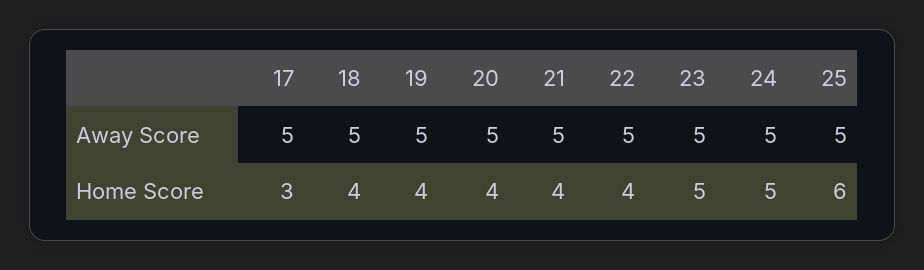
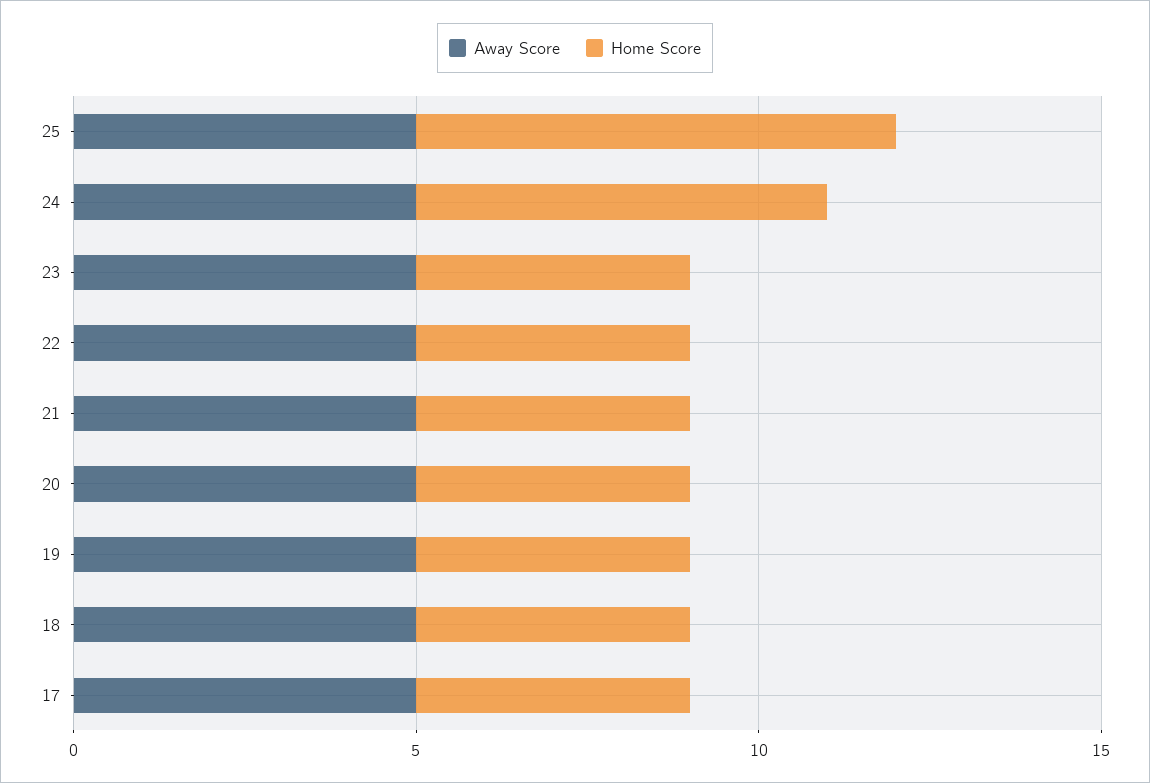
  {
    "Away Score": {
      "17": 5,
      "18": 5,
      "19": 5,
      "20": 5,
      "21": 5,
      "22": 5,
      "23": 5,
      "24": 5,
      "25": 5
    },
    "Home Score": {
-     "17": 3,
+     "17": 4,
      "18": 4,
      "19": 4,
      "20": 4,
      "21": 4,
      "22": 4,
-     "23": 5,
+     "23": 4,
-     "24": 5,
+     "24": 6,
-     "25": 6
+     "25": 7
    }
  }

